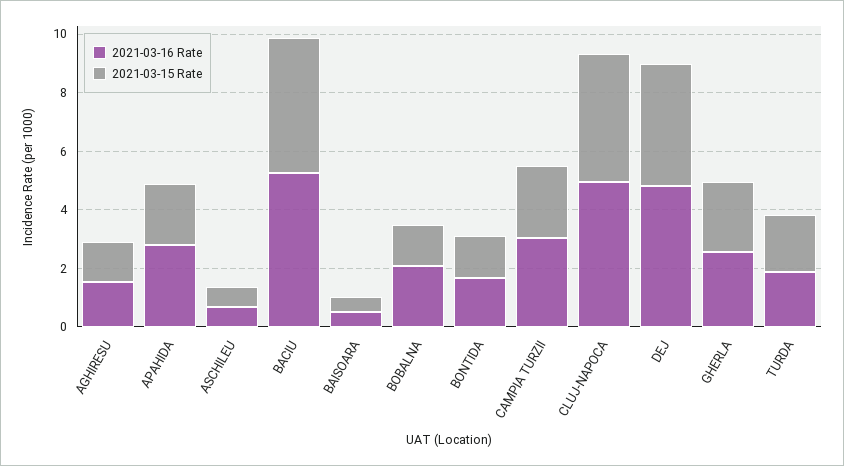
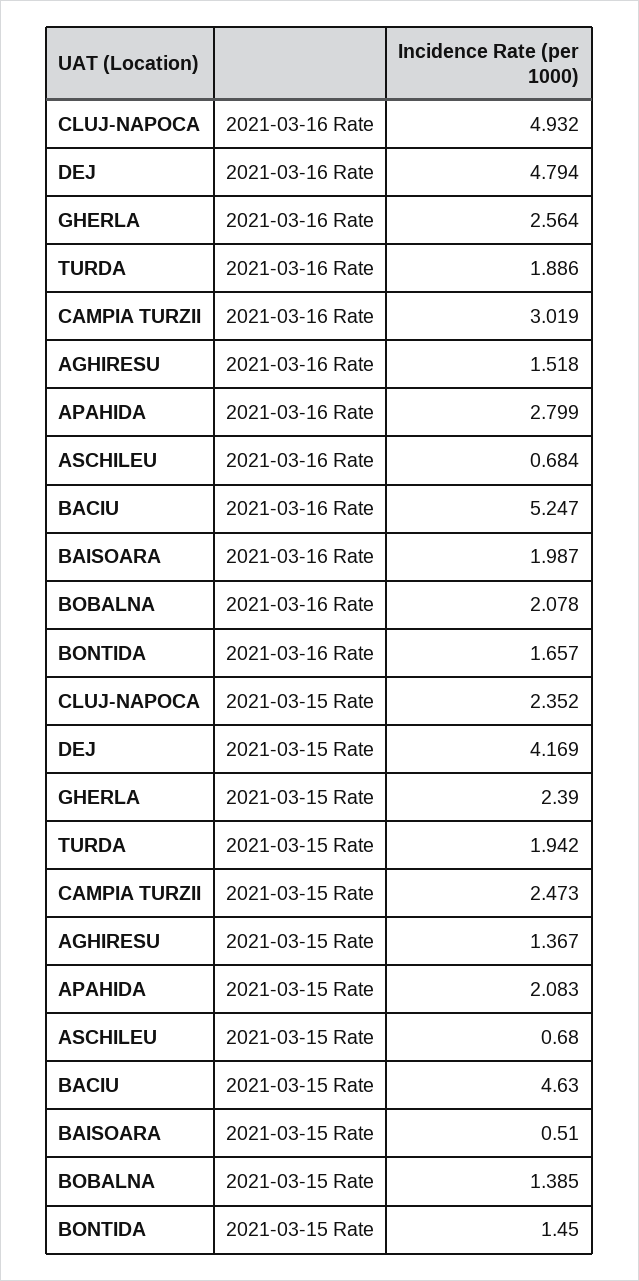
  {
    "2021-03-16 Rate": {
      "AGHIRESU": 1.518,
      "APAHIDA": 2.799,
      "ASCHILEU": 0.684,
      "BACIU": 5.247,
-     "BAISOARA": 0.5,
+     "BAISOARA": 1.987,
      "BOBALNA": 2.078,
      "BONTIDA": 1.657,
      "CAMPIA TURZII": 3.019,
      "CLUJ-NAPOCA": 4.932,
      "DEJ": 4.794,
      "GHERLA": 2.564,
      "TURDA": 1.886
    },
    "2021-03-15 Rate": {
      "AGHIRESU": 1.367,
      "APAHIDA": 2.083,
      "ASCHILEU": 0.68,
      "BACIU": 4.63,
      "BAISOARA": 0.51,
      "BOBALNA": 1.385,
      "BONTIDA": 1.45,
      "CAMPIA TURZII": 2.473,
-     "CLUJ-NAPOCA": 4.5,
+     "CLUJ-NAPOCA": 2.352,
      "DEJ": 4.169,
      "GHERLA": 2.39,
      "TURDA": 1.942
    }
  }

